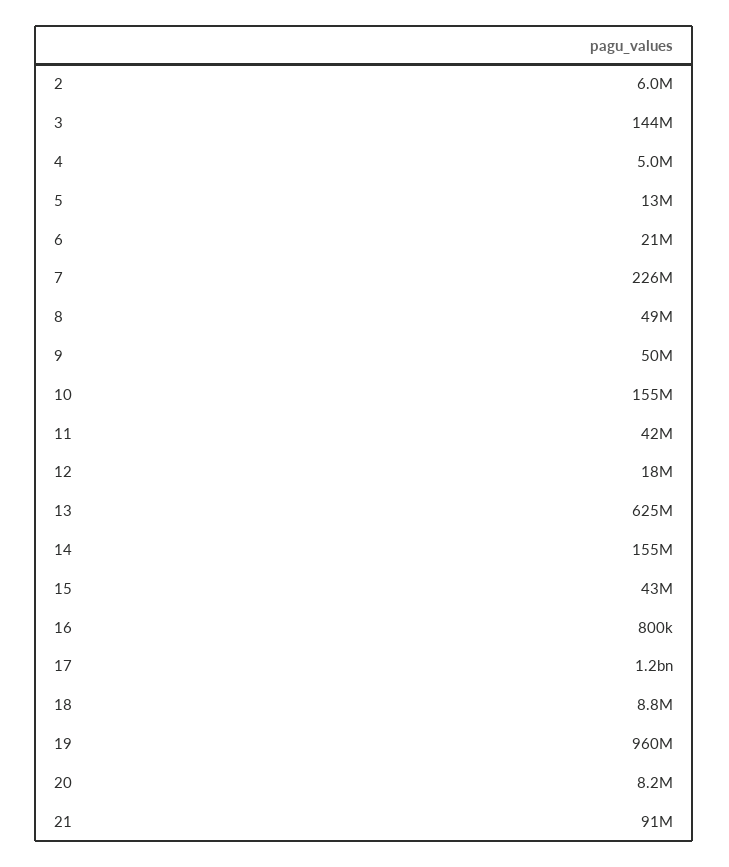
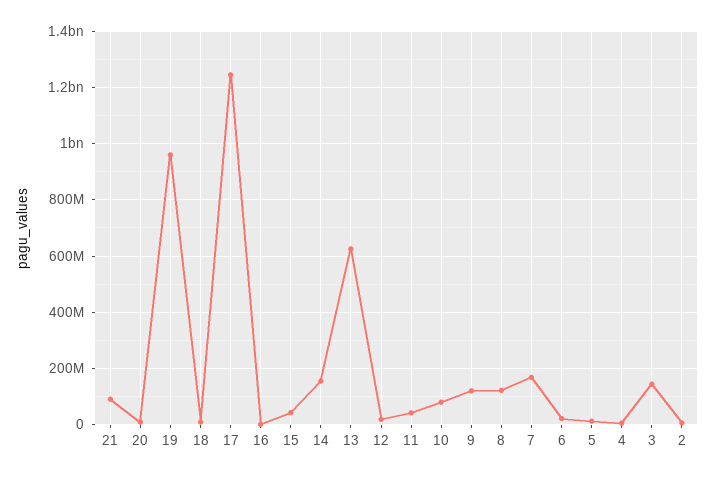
  {
    "2": 6000000,
    "3": 144000000,
    "4": 5000000,
    "5": 13000000,
    "6": 21000000,
-   "7": 226000000,
+   "7": 175000000,
-   "8": 49000000,
+   "8": 125000000,
-   "9": 50000000,
+   "9": 125000000,
-   "10": 155000000,
+   "10": 75000000,
    "11": 42000000,
    "12": 18000000,
    "13": 625000000,
    "14": 155000000,
    "15": 43000000,
    "16": 800000,
    "17": 1200000000,
    "18": 8800000,
    "19": 960000000,
    "20": 8200000,
    "21": 91000000
  }

